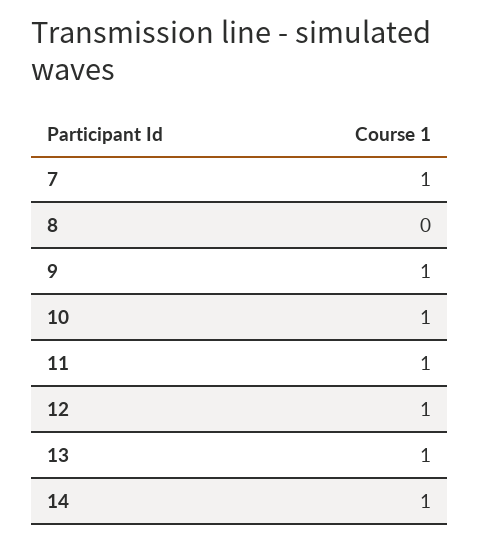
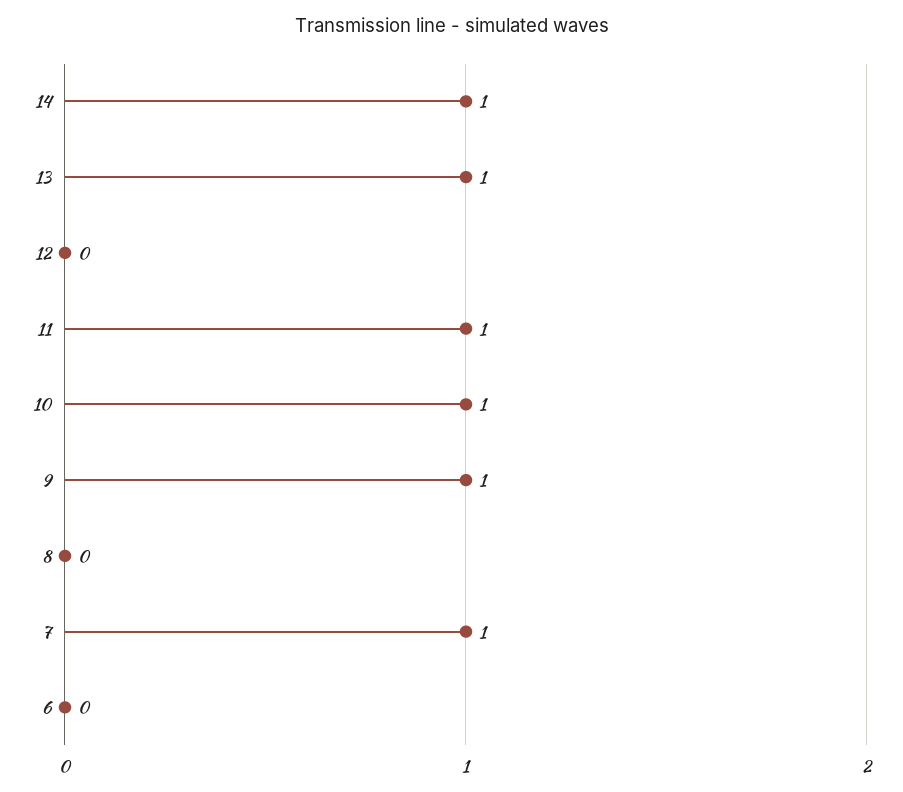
  {
    "7": 1,
    "8": 0,
    "9": 1,
    "10": 1,
    "11": 1,
-   "12": 1,
+   "12": 0,
    "13": 1,
-   "14": 1
+   "14": 1,
+   "6": 0
  }

